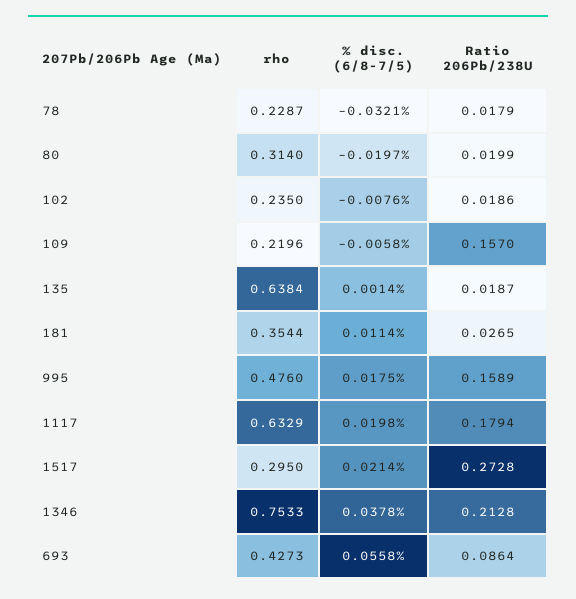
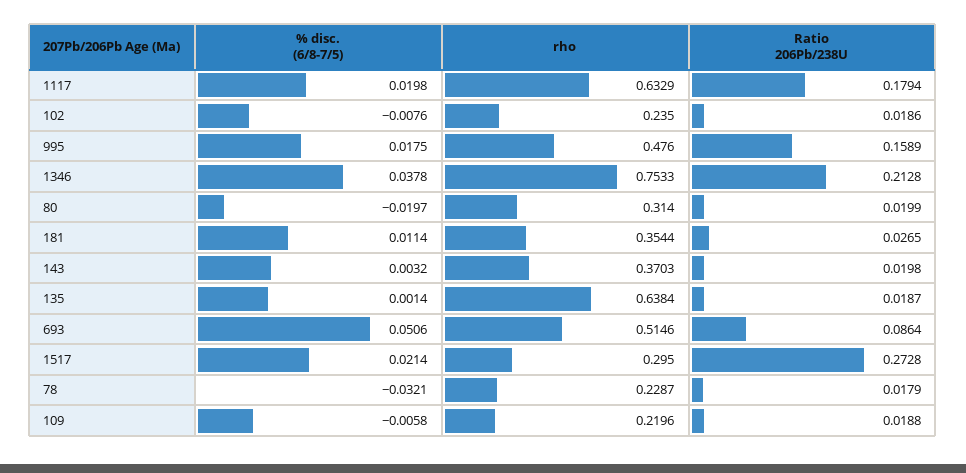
  {
    "rho": {
      "78": 0.2287,
      "80": 0.314,
      "102": 0.235,
      "109": 0.2196,
      "135": 0.6384,
      "181": 0.3544,
      "995": 0.476,
      "1117": 0.6329,
      "1517": 0.295,
      "1346": 0.7533,
-     "693": 0.4273
+     "693": 0.5146,
+     "143": 0.3703
    },
    "% disc. (6/8-7/5)": {
      "78": -0.0321,
      "80": -0.0197,
      "102": -0.0076,
      "109": -0.0058,
      "135": 0.0014,
      "181": 0.0114,
      "995": 0.0175,
      "1117": 0.0198,
      "1517": 0.0214,
      "1346": 0.0378,
-     "693": 0.0558
+     "693": 0.0506,
+     "143": 0.0032
    },
    "Ratio 206Pb/238U": {
      "78": 0.0179,
      "80": 0.0199,
      "102": 0.0186,
-     "109": 0.157,
+     "109": 0.0188,
      "135": 0.0187,
      "181": 0.0265,
      "995": 0.1589,
      "1117": 0.1794,
      "1517": 0.2728,
      "1346": 0.2128,
-     "693": 0.0864
+     "693": 0.0864,
+     "143": 0.0198
    }
  }

